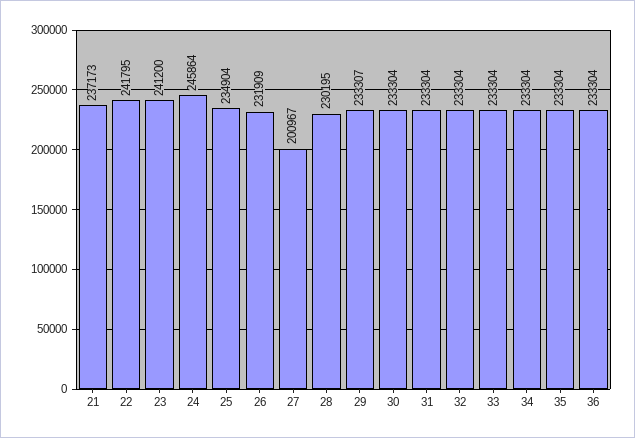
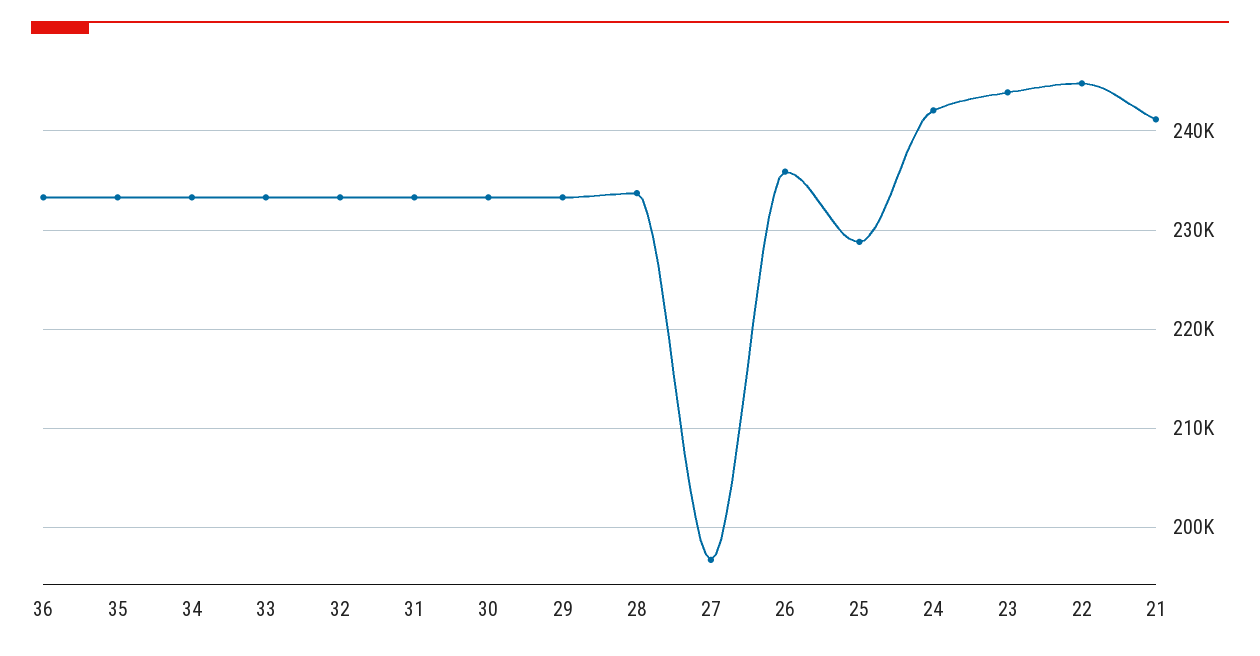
  {
-   "21": 237173,
+   "21": 241000,
-   "22": 241795,
+   "22": 245000,
-   "23": 241200,
+   "23": 244000,
-   "24": 245864,
+   "24": 242000,
-   "25": 234904,
+   "25": 229000,
-   "26": 231909,
+   "26": 236000,
-   "27": 200967,
+   "27": 197000,
-   "28": 230195,
+   "28": 234000,
    "29": 233307,
    "30": 233304,
    "31": 233304,
    "32": 233304,
    "33": 233304,
    "34": 233304,
    "35": 233304,
    "36": 233304
  }

